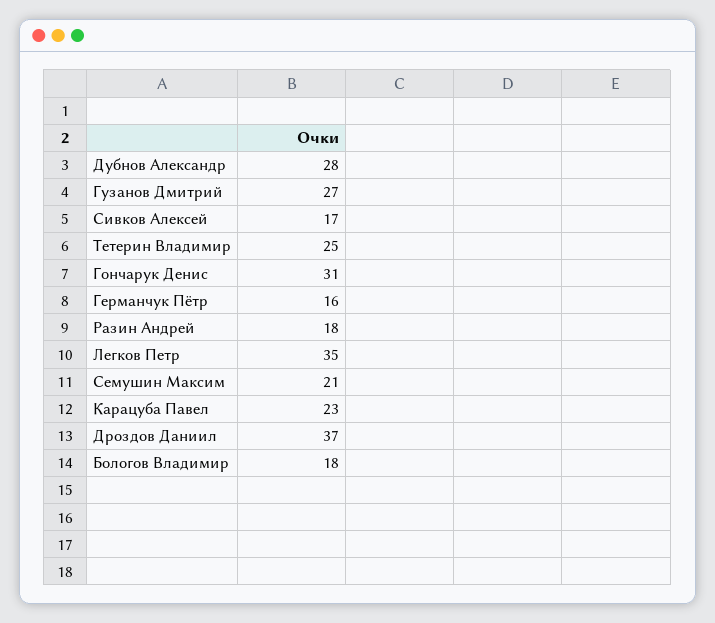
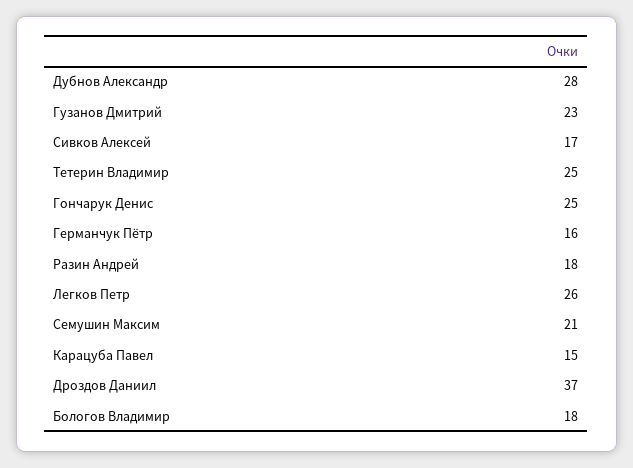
  {
    "Дубнов Александр": 28,
-   "Гузанов Дмитрий": 27,
+   "Гузанов Дмитрий": 23,
    "Сивков Алексей": 17,
    "Тетерин Владимир": 25,
-   "Гончарук Денис": 31,
+   "Гончарук Денис": 25,
    "Германчук Пётр": 16,
    "Разин Андрей": 18,
-   "Легков Петр": 35,
+   "Легков Петр": 26,
    "Семушин Максим": 21,
-   "Карацуба Павел": 23,
+   "Карацуба Павел": 15,
    "Дроздов Даниил": 37,
    "Бологов Владимир": 18
  }

